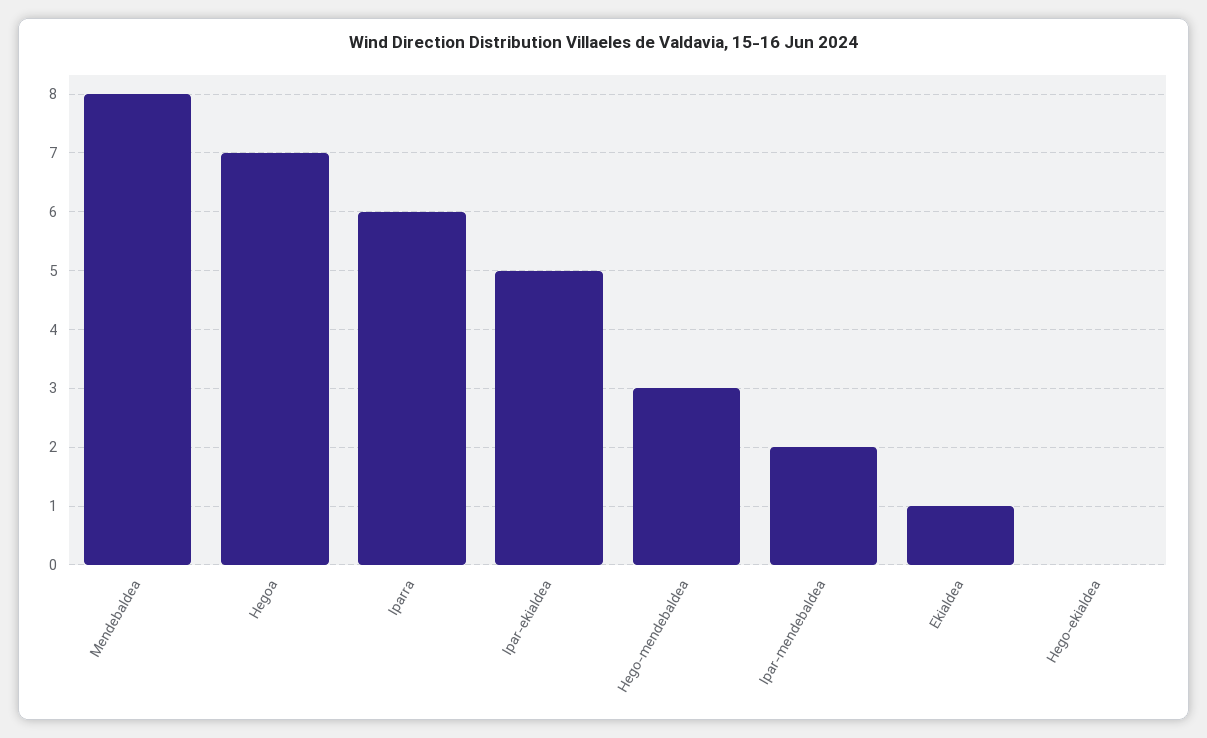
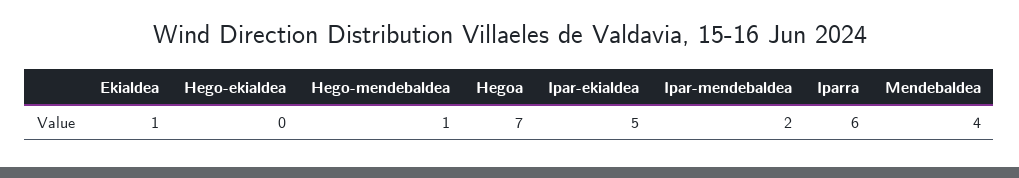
  {
-   "Mendebaldea": 8,
+   "Mendebaldea": 4,
    "Hegoa": 7,
    "Iparra": 6,
    "Ipar-ekialdea": 5,
-   "Hego-mendebaldea": 3,
+   "Hego-mendebaldea": 1,
    "Ipar-mendebaldea": 2,
    "Ekialdea": 1,
    "Hego-ekialdea": 0
  }

